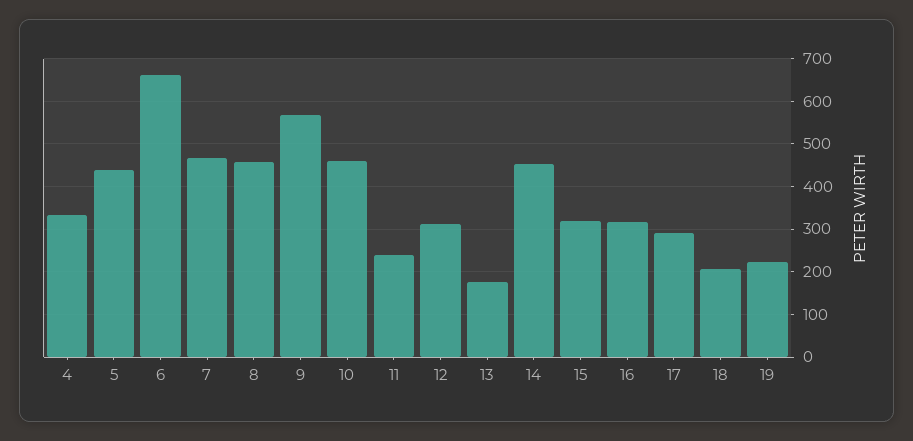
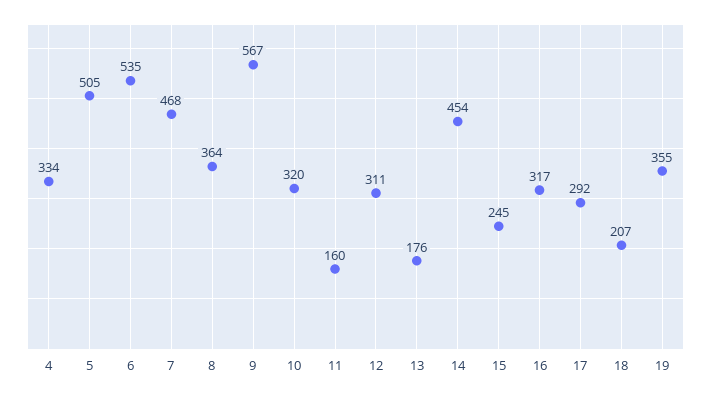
  {
    "4": 334,
-   "5": 440,
+   "5": 505,
-   "6": 660,
+   "6": 535,
    "7": 468,
-   "8": 460,
+   "8": 364,
    "9": 567,
-   "10": 460,
+   "10": 320,
-   "11": 240,
+   "11": 160,
    "12": 311,
    "13": 176,
    "14": 454,
-   "15": 320,
+   "15": 245,
    "16": 317,
    "17": 292,
    "18": 207,
-   "19": 220
+   "19": 355
  }

